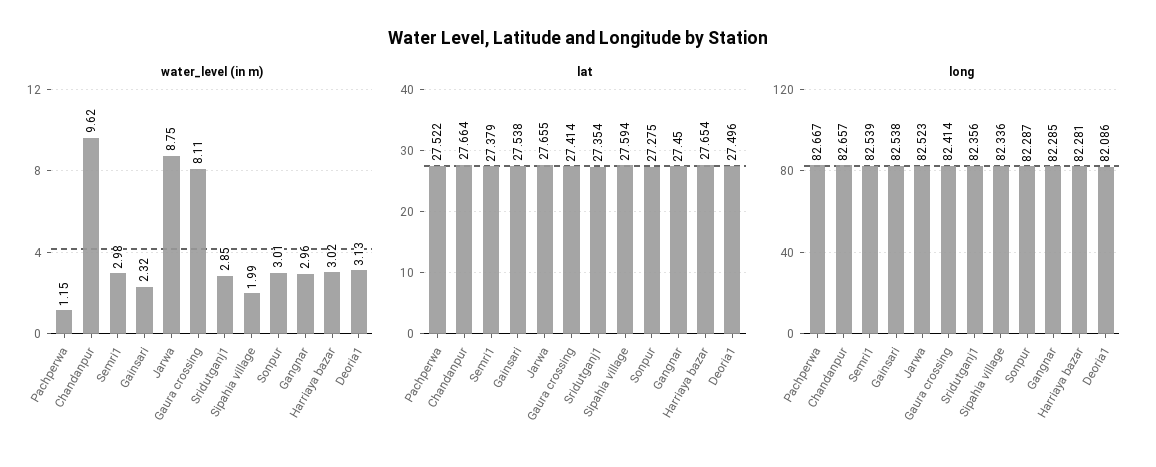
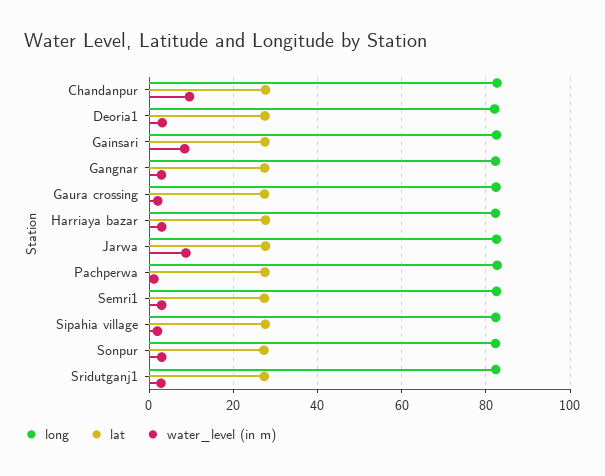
  {
    "water_level (in m)": {
      "Pachperwa": 1.15,
      "Chandanpur": 9.62,
      "Semri1": 2.98,
-     "Gainsari": 2.32,
+     "Gainsari": 8,
      "Jarwa": 8.75,
-     "Gaura crossing": 8.11,
+     "Gaura crossing": 2,
      "Sridutganj1": 2.85,
      "Sipahia village": 1.99,
      "Sonpur": 3.01,
      "Gangnar": 2.96,
      "Harriaya bazar": 3.02,
      "Deoria1": 3.13
    },
    "lat": {
      "Pachperwa": 27.522,
      "Chandanpur": 27.664,
      "Semri1": 27.379,
      "Gainsari": 27.538,
      "Jarwa": 27.655,
      "Gaura crossing": 27.414,
      "Sridutganj1": 27.354,
      "Sipahia village": 27.594,
      "Sonpur": 27.275,
      "Gangnar": 27.45,
      "Harriaya bazar": 27.654,
      "Deoria1": 27.496
    },
    "long": {
      "Pachperwa": 82.667,
      "Chandanpur": 82.657,
      "Semri1": 82.539,
      "Gainsari": 82.538,
      "Jarwa": 82.523,
      "Gaura crossing": 82.414,
      "Sridutganj1": 82.356,
      "Sipahia village": 82.336,
      "Sonpur": 82.287,
      "Gangnar": 82.285,
      "Harriaya bazar": 82.281,
      "Deoria1": 82.086
    }
  }

